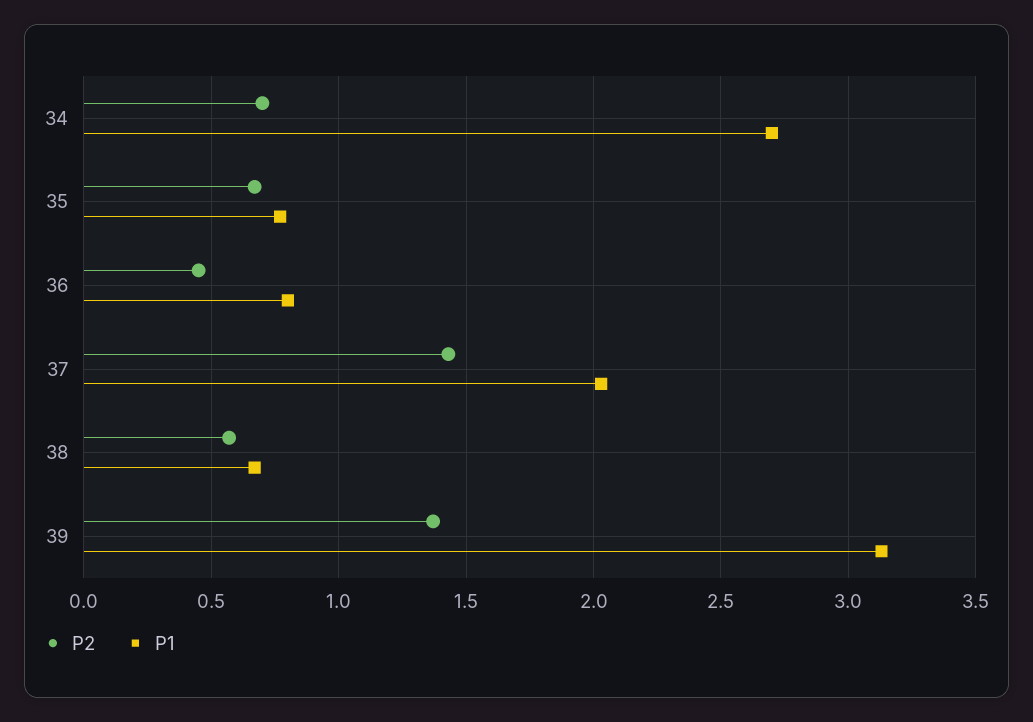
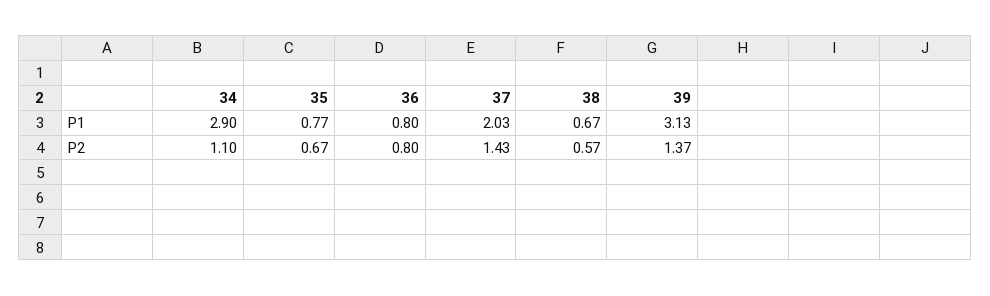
  {
    "P2": {
-     "34": 0.7,
+     "34": 1.1,
      "35": 0.67,
-     "36": 0.45,
+     "36": 0.8,
      "37": 1.43,
      "38": 0.57,
      "39": 1.37
    },
    "P1": {
-     "34": 2.7,
+     "34": 2.9,
      "35": 0.77,
      "36": 0.8,
      "37": 2.03,
      "38": 0.67,
      "39": 3.13
    }
  }

